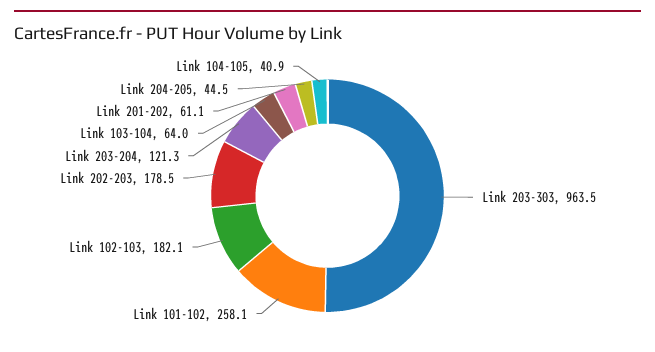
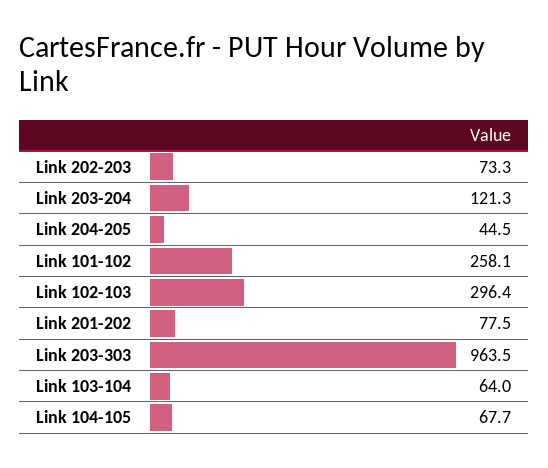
  {
    "Link 203-303": 963.5,
    "Link 101-102": 258.1,
-   "Link 102-103": 182.1,
+   "Link 102-103": 296.4,
-   "Link 202-203": 178.5,
+   "Link 202-203": 73.3,
    "Link 203-204": 121.3,
    "Link 103-104": 64,
-   "Link 201-202": 61.1,
+   "Link 201-202": 77.5,
    "Link 204-205": 44.5,
-   "Link 104-105": 40.9
+   "Link 104-105": 67.7
  }

